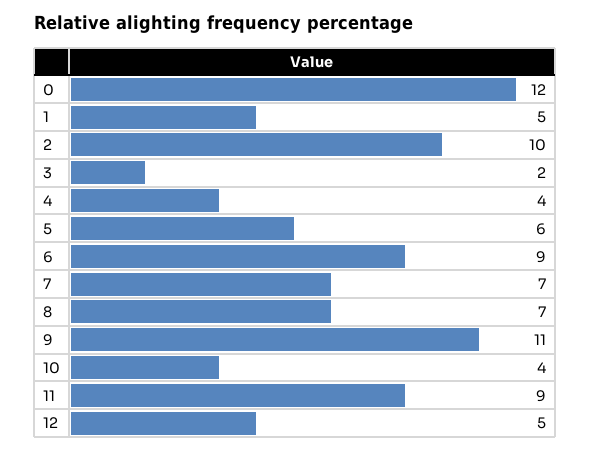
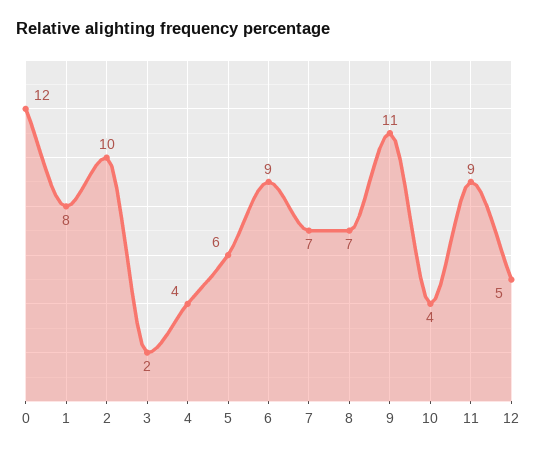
  {
    "0": 12,
-   "1": 5,
+   "1": 8,
    "2": 10,
    "3": 2,
    "4": 4,
    "5": 6,
    "6": 9,
    "7": 7,
    "8": 7,
    "9": 11,
    "10": 4,
    "11": 9,
    "12": 5
  }

